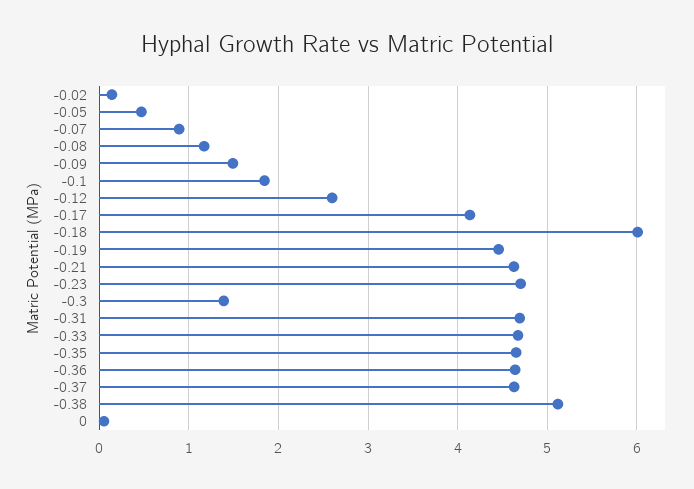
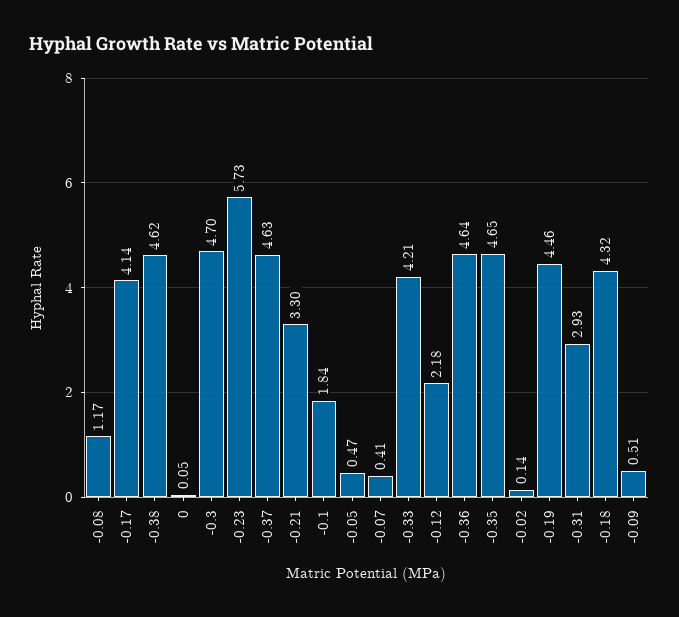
  {
    "-0.02": 0.14,
    "-0.05": 0.47,
-   "-0.07": 0.9,
+   "-0.07": 0.41,
    "-0.08": 1.17,
-   "-0.09": 1.5,
+   "-0.09": 0.51,
    "-0.1": 1.84,
-   "-0.12": 2.6,
+   "-0.12": 2.18,
    "-0.17": 4.14,
-   "-0.18": 6,
+   "-0.18": 4.32,
    "-0.19": 4.46,
-   "-0.21": 4.6,
+   "-0.21": 3.3,
-   "-0.23": 4.7,
+   "-0.23": 5.73,
-   "-0.3": 1.4,
+   "-0.3": 4.7,
-   "-0.31": 4.7,
+   "-0.31": 2.93,
-   "-0.33": 4.7,
+   "-0.33": 4.21,
    "-0.35": 4.65,
    "-0.36": 4.64,
    "-0.37": 4.63,
-   "-0.38": 5.1,
+   "-0.38": 4.62,
    "0": 0.05
  }

